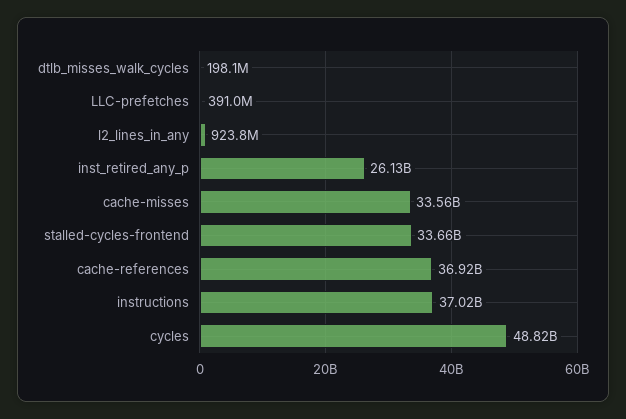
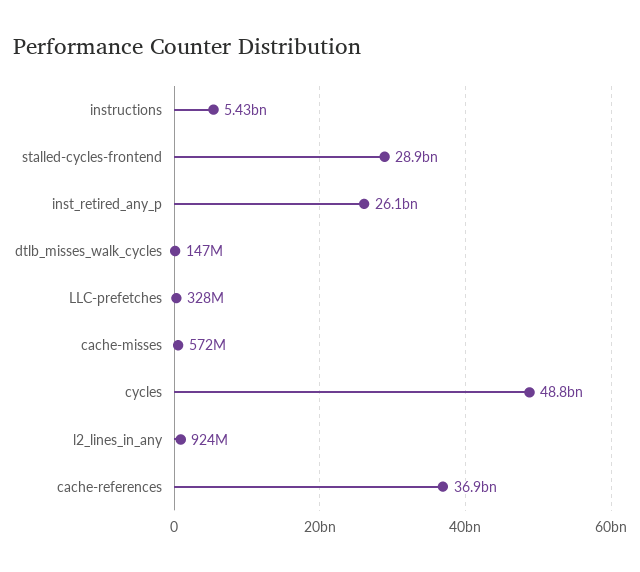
  {
-   "dtlb_misses_walk_cycles": 198100000,
+   "dtlb_misses_walk_cycles": 147000000,
-   "LLC-prefetches": 391000000,
+   "LLC-prefetches": 328000000,
    "l2_lines_in_any": 923800000,
    "inst_retired_any_p": 26130000000,
-   "cache-misses": 33560000000,
+   "cache-misses": 572000000,
-   "stalled-cycles-frontend": 33660000000,
+   "stalled-cycles-frontend": 28900000000,
    "cache-references": 36920000000,
-   "instructions": 37020000000,
+   "instructions": 5430000000,
    "cycles": 48820000000
  }

